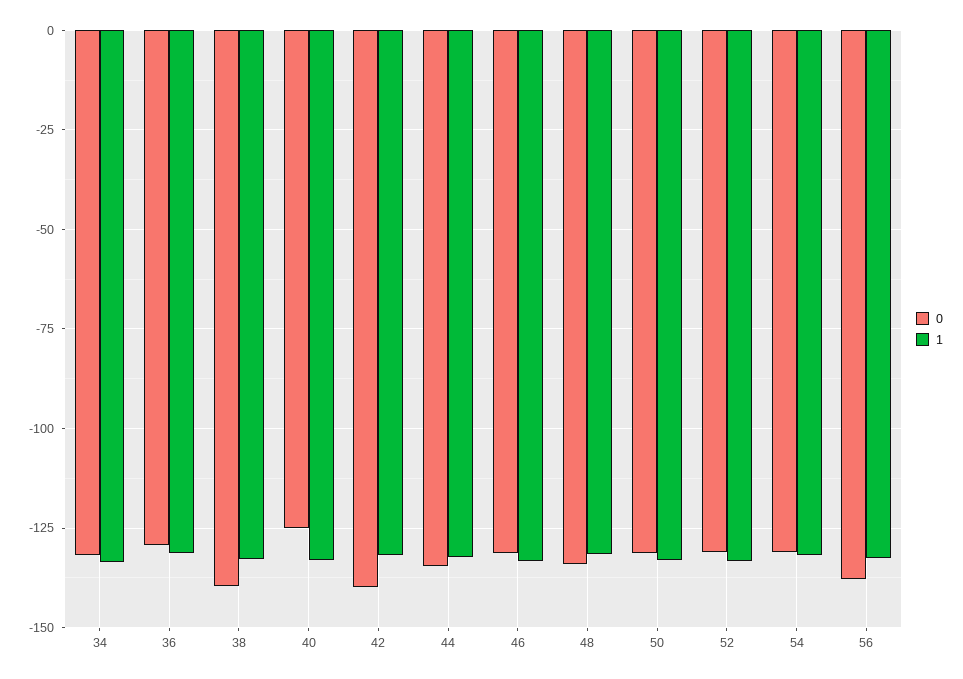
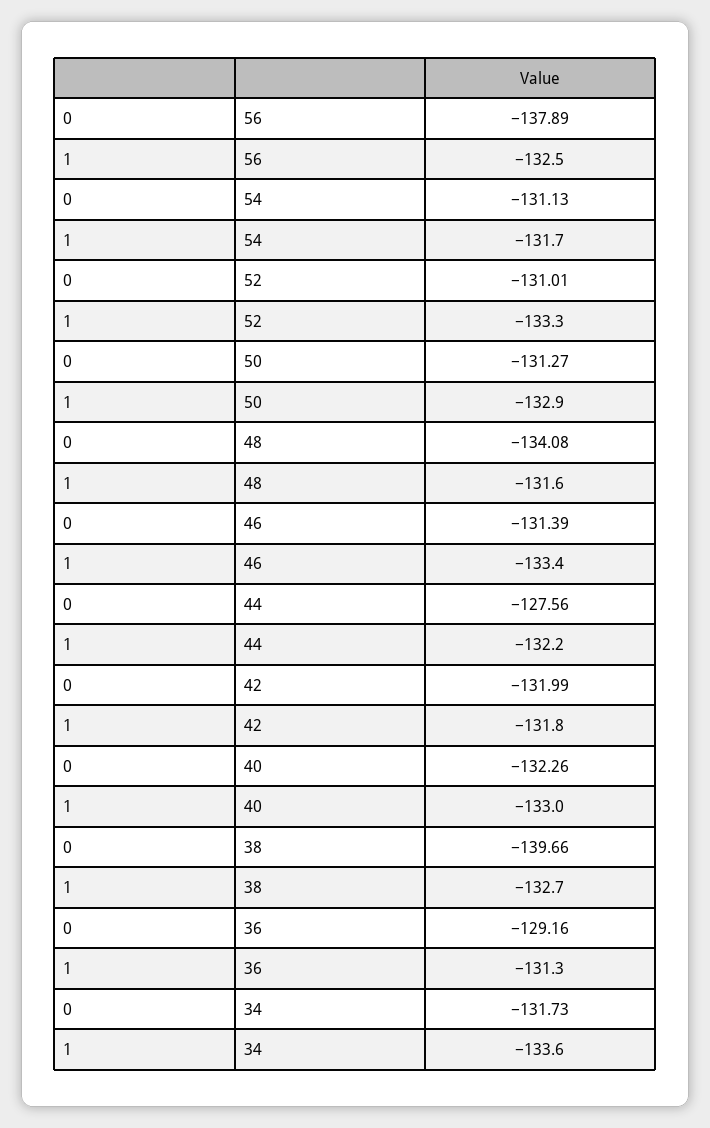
  {
    "0": {
      "34": -131.73,
      "36": -129.16,
      "38": -139.66,
-     "40": -125,
+     "40": -132.26,
-     "42": -140,
+     "42": -131.99,
-     "44": -135,
+     "44": -127.56,
      "46": -131.39,
      "48": -134.08,
      "50": -131.27,
      "52": -131.01,
      "54": -131.13,
      "56": -137.89
    },
    "1": {
      "34": -133.6,
      "36": -131.3,
      "38": -132.7,
      "40": -133,
      "42": -131.8,
      "44": -132.2,
      "46": -133.4,
      "48": -131.6,
      "50": -132.9,
      "52": -133.3,
      "54": -131.7,
      "56": -132.5
    }
  }

